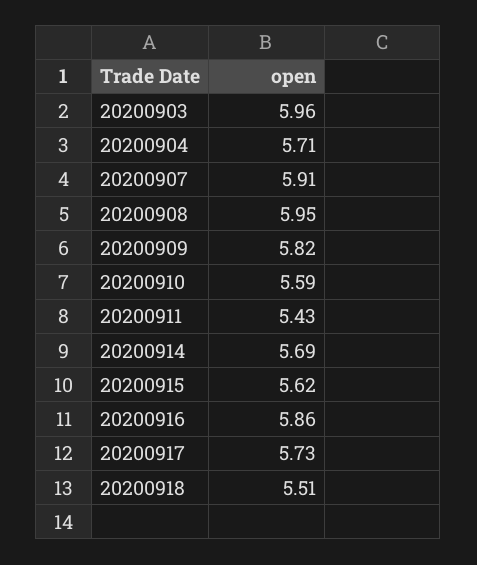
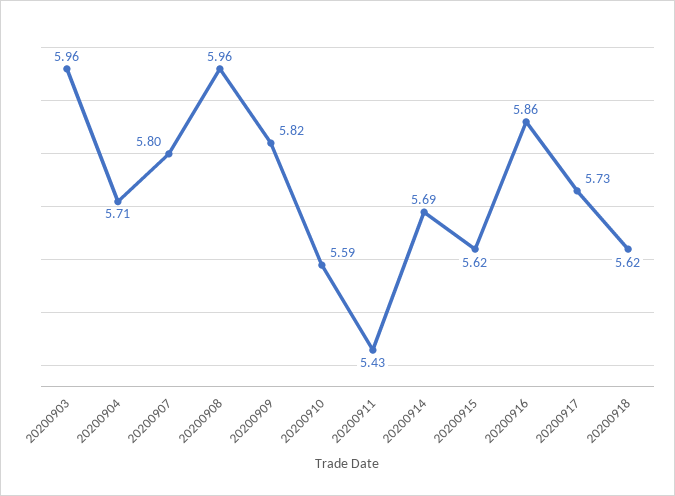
  {
    "20200903": 5.96,
    "20200904": 5.71,
-   "20200907": 5.91,
+   "20200907": 5.8,
-   "20200908": 5.95,
+   "20200908": 5.96,
    "20200909": 5.82,
    "20200910": 5.59,
    "20200911": 5.43,
    "20200914": 5.69,
    "20200915": 5.62,
    "20200916": 5.86,
    "20200917": 5.73,
-   "20200918": 5.51
+   "20200918": 5.62
  }

